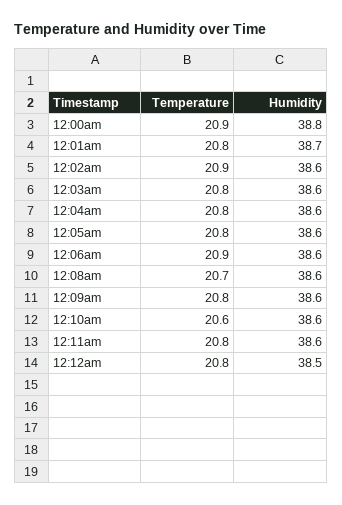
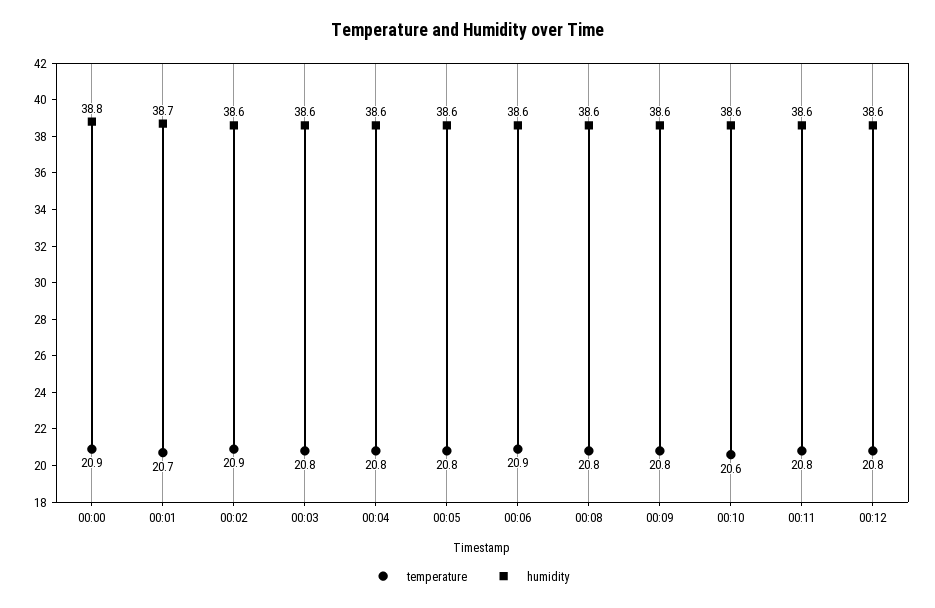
  {
    "Temperature": {
      "12:00am": 20.9,
-     "12:01am": 20.8,
+     "12:01am": 20.7,
      "12:02am": 20.9,
      "12:03am": 20.8,
      "12:04am": 20.8,
      "12:05am": 20.8,
      "12:06am": 20.9,
-     "12:08am": 20.7,
+     "12:08am": 20.8,
      "12:09am": 20.8,
      "12:10am": 20.6,
      "12:11am": 20.8,
      "12:12am": 20.8
    },
    "Humidity": {
      "12:00am": 38.8,
      "12:01am": 38.7,
      "12:02am": 38.6,
      "12:03am": 38.6,
      "12:04am": 38.6,
      "12:05am": 38.6,
      "12:06am": 38.6,
      "12:08am": 38.6,
      "12:09am": 38.6,
      "12:10am": 38.6,
      "12:11am": 38.6,
-     "12:12am": 38.5
+     "12:12am": 38.6
    }
  }

